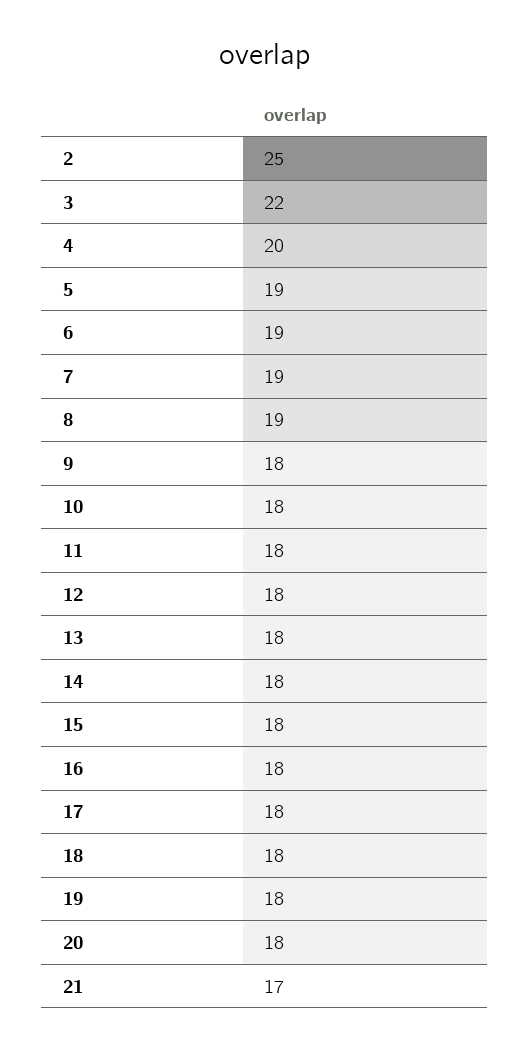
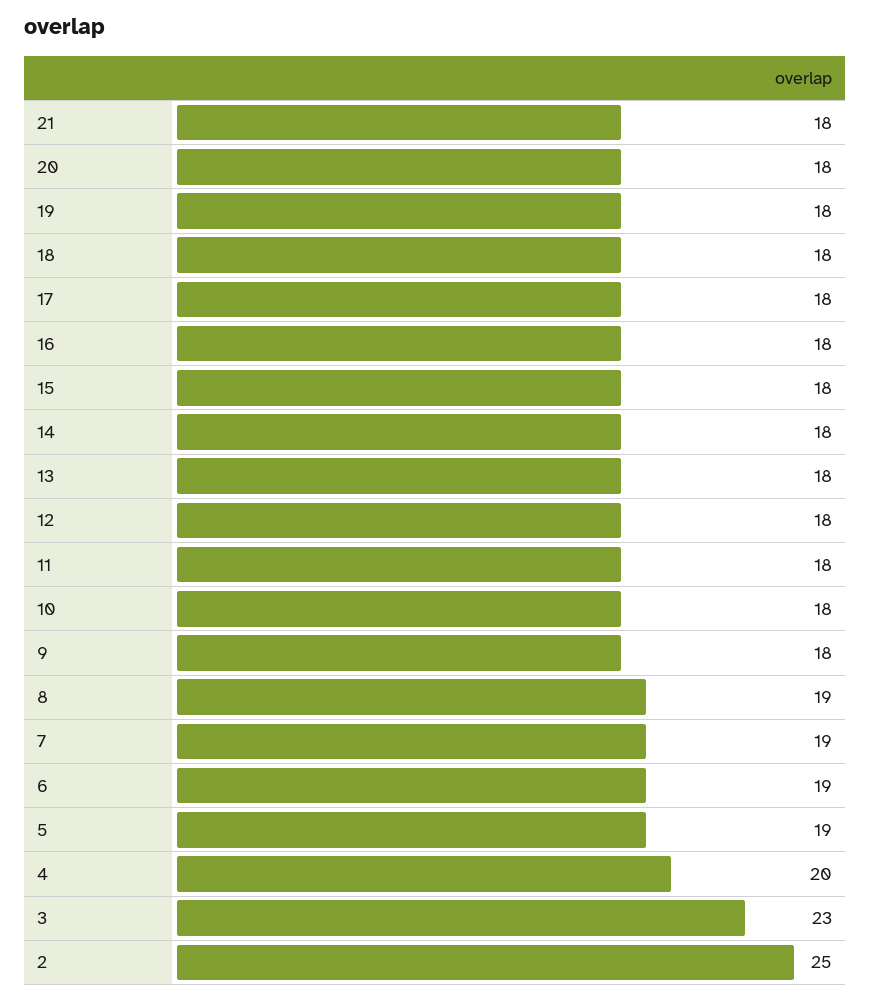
  {
    "2": 25,
-   "3": 22,
+   "3": 23,
    "4": 20,
    "5": 19,
    "6": 19,
    "7": 19,
    "8": 19,
    "9": 18,
    "10": 18,
    "11": 18,
    "12": 18,
    "13": 18,
    "14": 18,
    "15": 18,
    "16": 18,
    "17": 18,
    "18": 18,
    "19": 18,
    "20": 18,
-   "21": 17
+   "21": 18
  }

